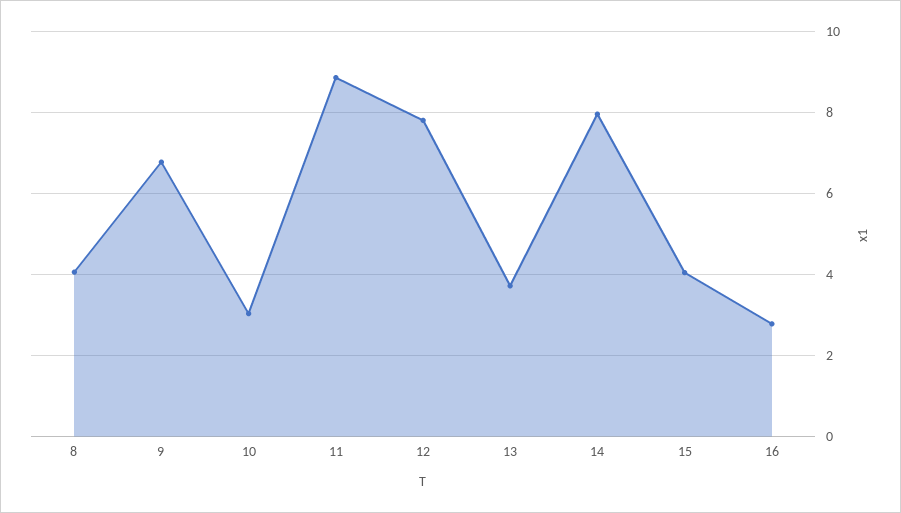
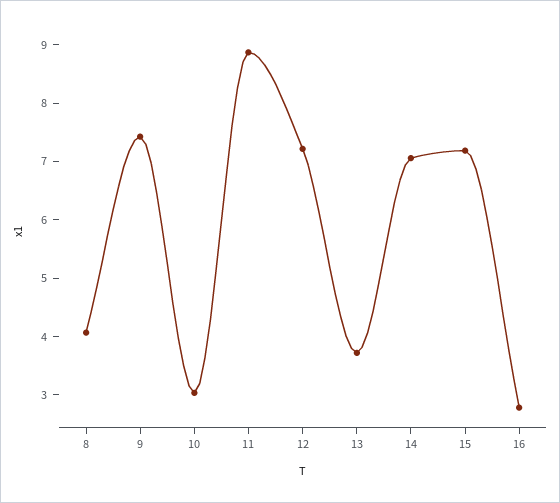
  {
    "8": 4,
-   "9": 6.8,
+   "9": 7.4,
    "10": 3,
    "11": 8.8,
-   "12": 7.8,
+   "12": 7.2,
    "13": 3.8,
-   "14": 8,
+   "14": 7,
-   "15": 4,
+   "15": 7.2,
    "16": 2.8
  }

